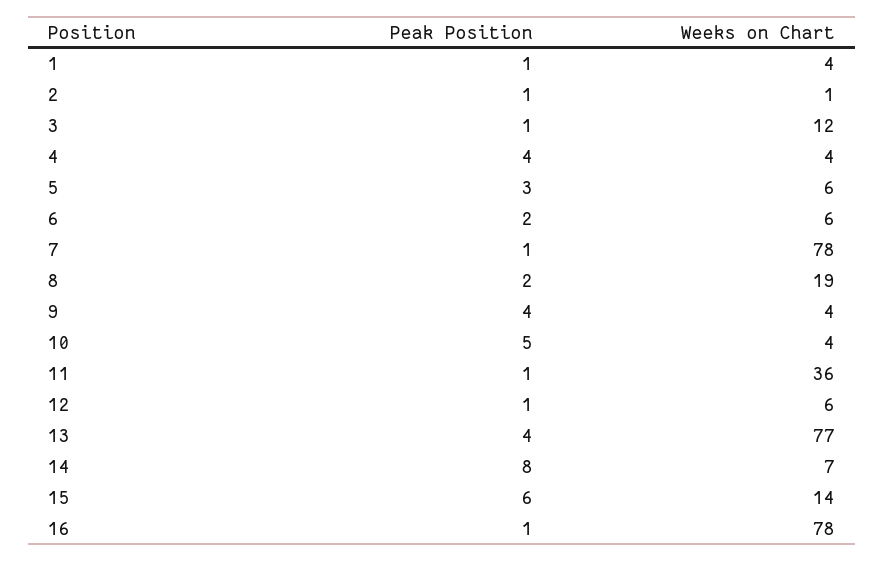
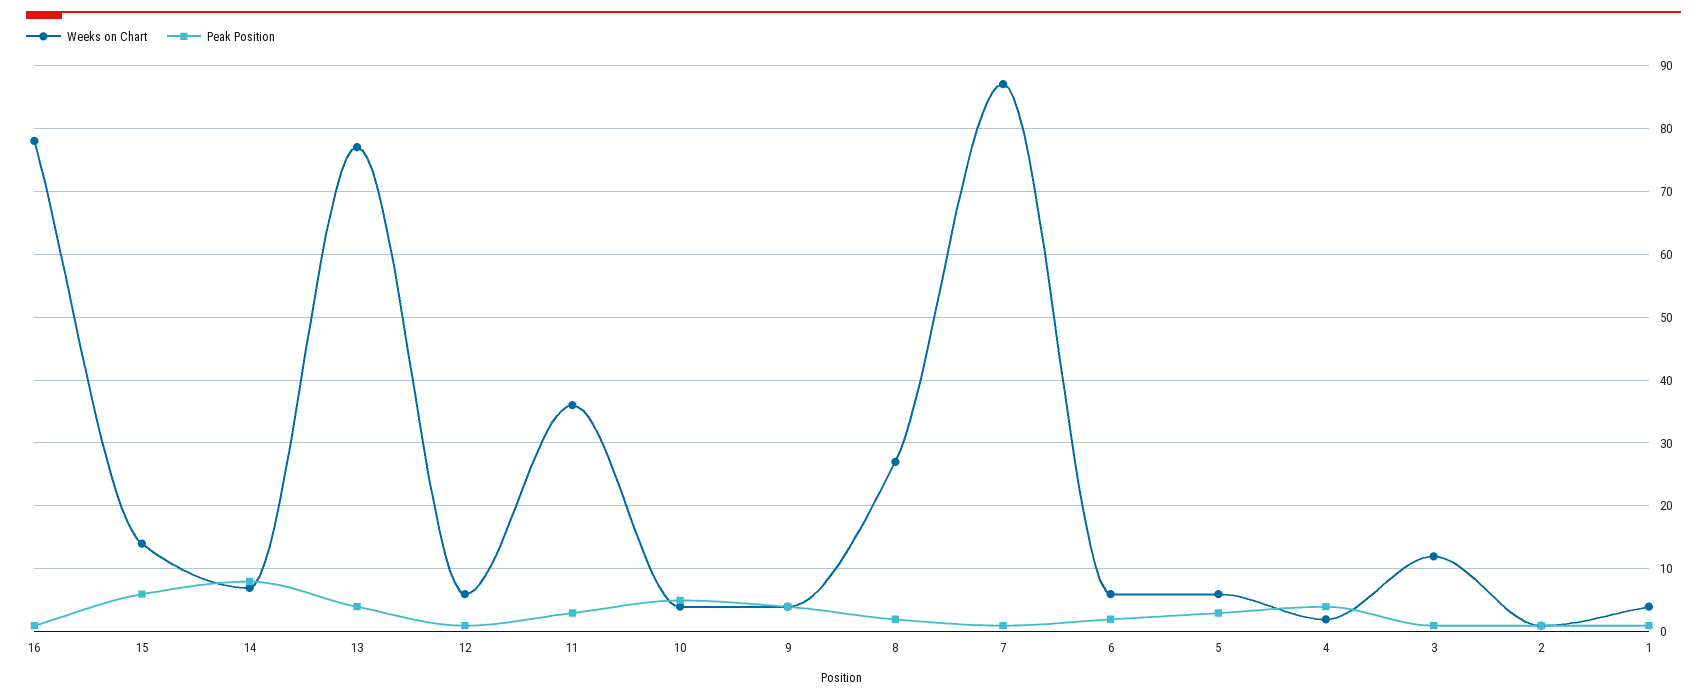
  {
    "Peak Position": {
      "1": 1,
      "2": 1,
      "3": 1,
      "4": 4,
      "5": 3,
      "6": 2,
      "7": 1,
      "8": 2,
      "9": 4,
      "10": 5,
-     "11": 1,
+     "11": 3,
      "12": 1,
      "13": 4,
      "14": 8,
      "15": 6,
      "16": 1
    },
    "Weeks on Chart": {
      "1": 4,
      "2": 1,
      "3": 12,
-     "4": 4,
+     "4": 2,
      "5": 6,
      "6": 6,
-     "7": 78,
+     "7": 87,
-     "8": 19,
+     "8": 27,
      "9": 4,
      "10": 4,
      "11": 36,
      "12": 6,
      "13": 77,
      "14": 7,
      "15": 14,
      "16": 78
    }
  }

